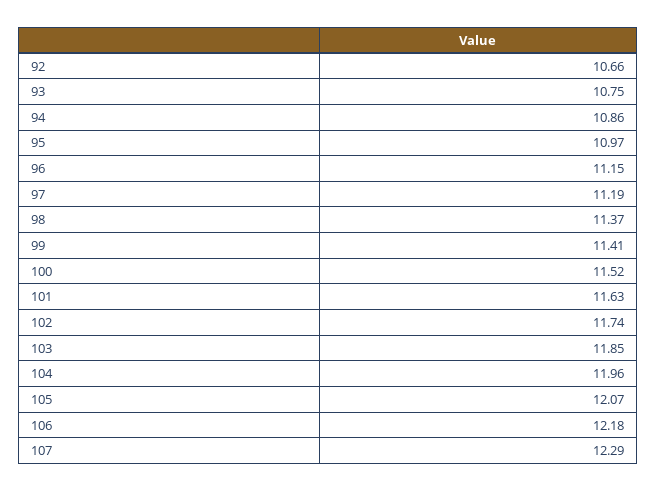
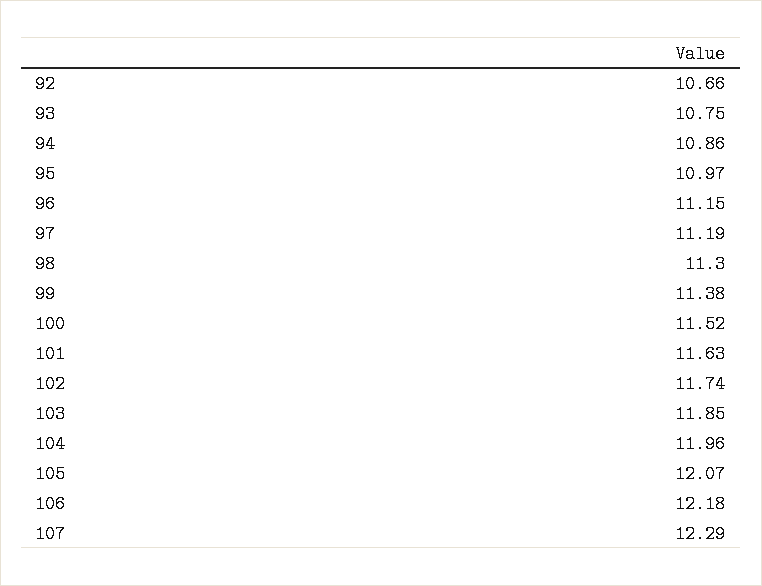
  {
    "92": 10.66,
    "93": 10.75,
    "94": 10.86,
    "95": 10.97,
    "96": 11.15,
    "97": 11.19,
-   "98": 11.37,
+   "98": 11.3,
-   "99": 11.41,
+   "99": 11.38,
    "100": 11.52,
    "101": 11.63,
    "102": 11.74,
    "103": 11.85,
    "104": 11.96,
    "105": 12.07,
    "106": 12.18,
    "107": 12.29
  }

